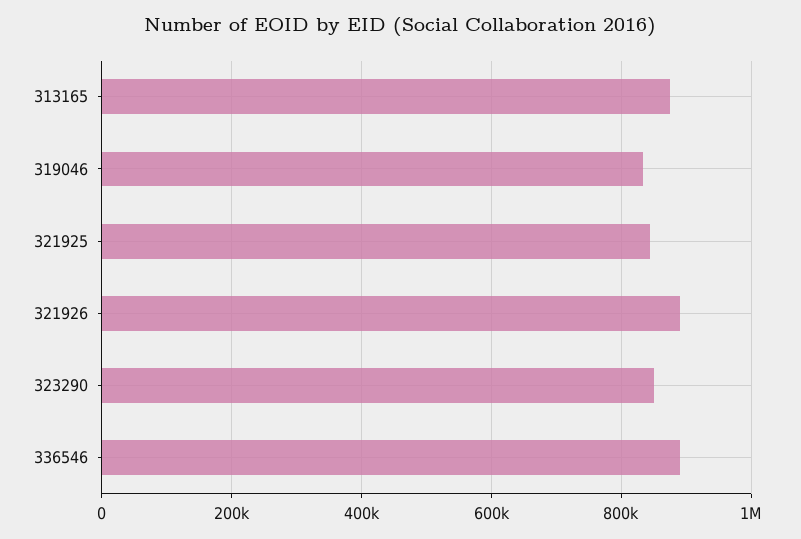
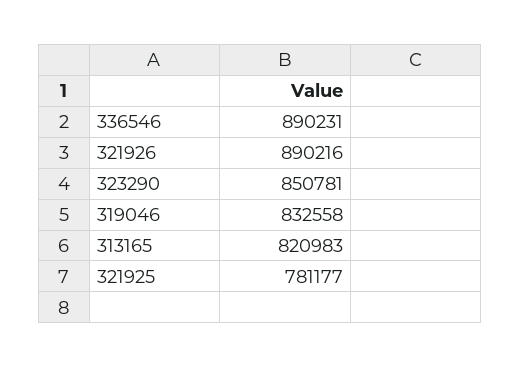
  {
-   "313165": 880000,
+   "313165": 820983,
    "319046": 832558,
-   "321925": 840000,
+   "321925": 781177,
    "321926": 890216,
    "323290": 850781,
    "336546": 890231
  }

